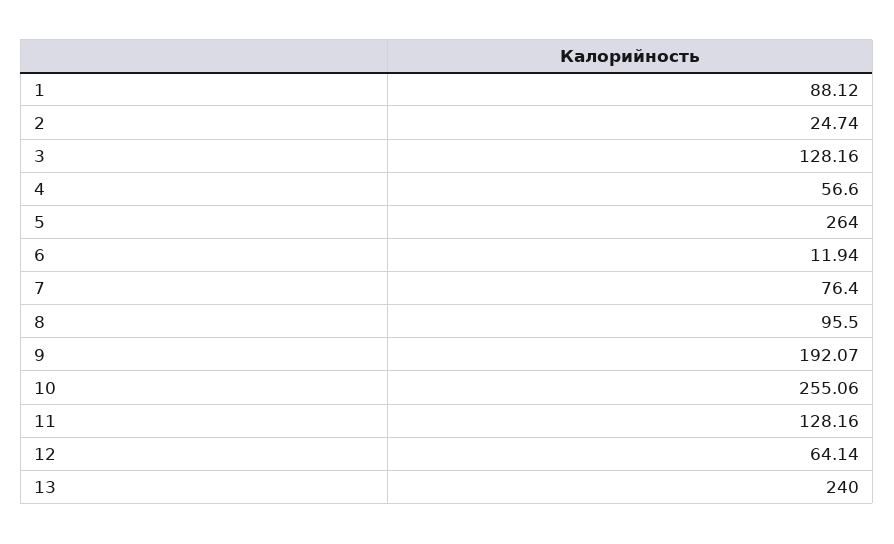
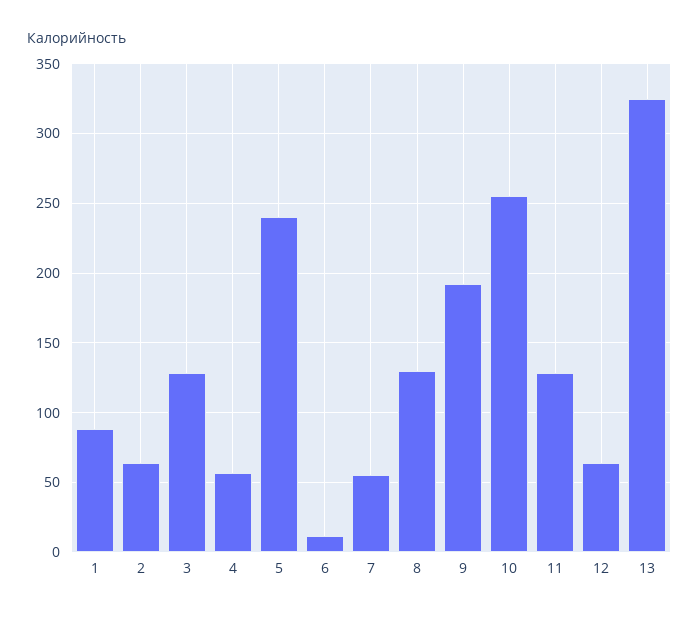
  {
    "1": 88.12,
-   "2": 24.74,
+   "2": 65,
    "3": 128.16,
    "4": 56.6,
-   "5": 264,
+   "5": 240,
    "6": 11.94,
-   "7": 76.4,
+   "7": 55,
-   "8": 95.5,
+   "8": 130,
    "9": 192.07,
    "10": 255.06,
    "11": 128.16,
    "12": 64.14,
-   "13": 240
+   "13": 325
  }

